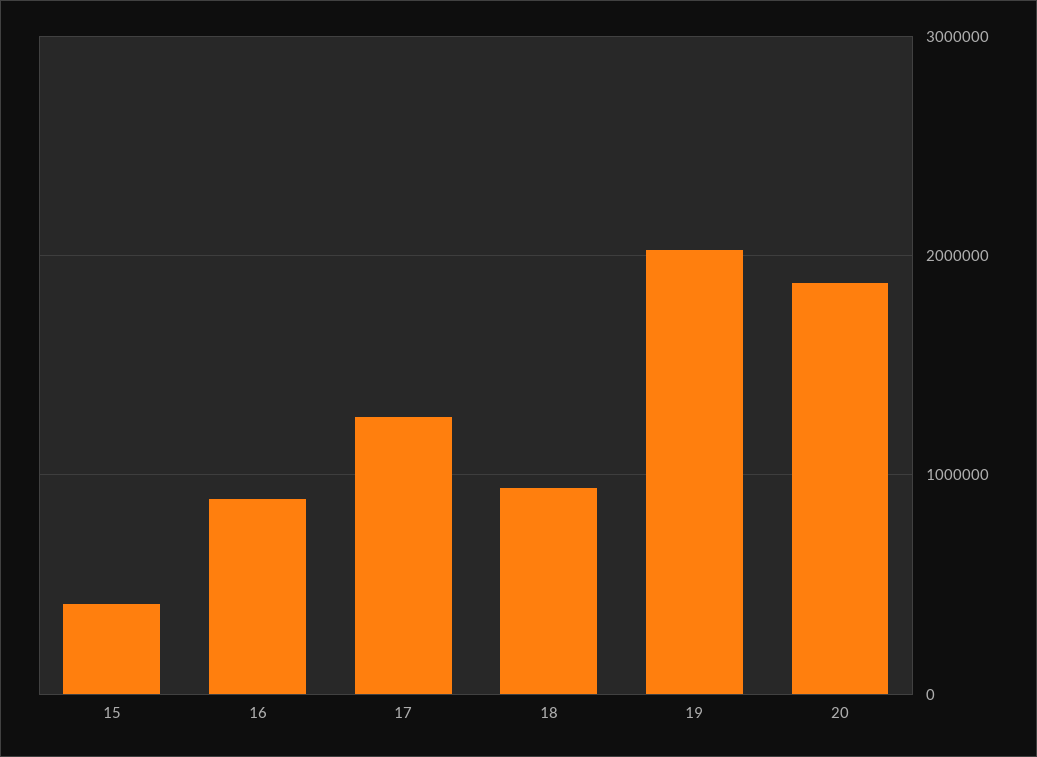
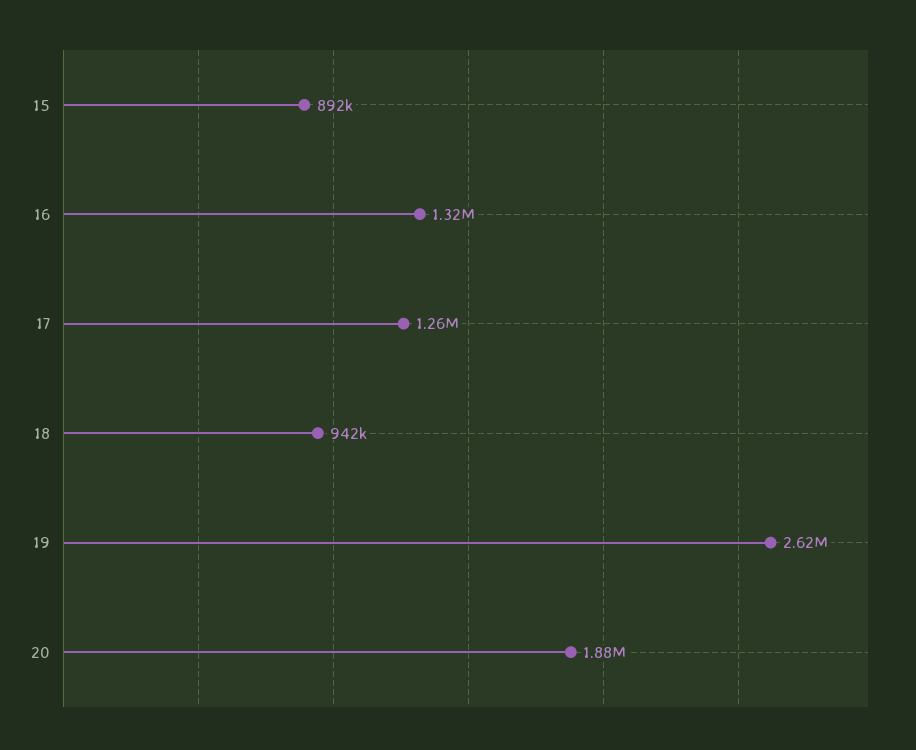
  {
-   "15": 400000,
+   "15": 892000,
-   "16": 900000,
+   "16": 1320000,
    "17": 1260000,
    "18": 942000,
-   "19": 2000000,
+   "19": 2620000,
    "20": 1880000
  }

